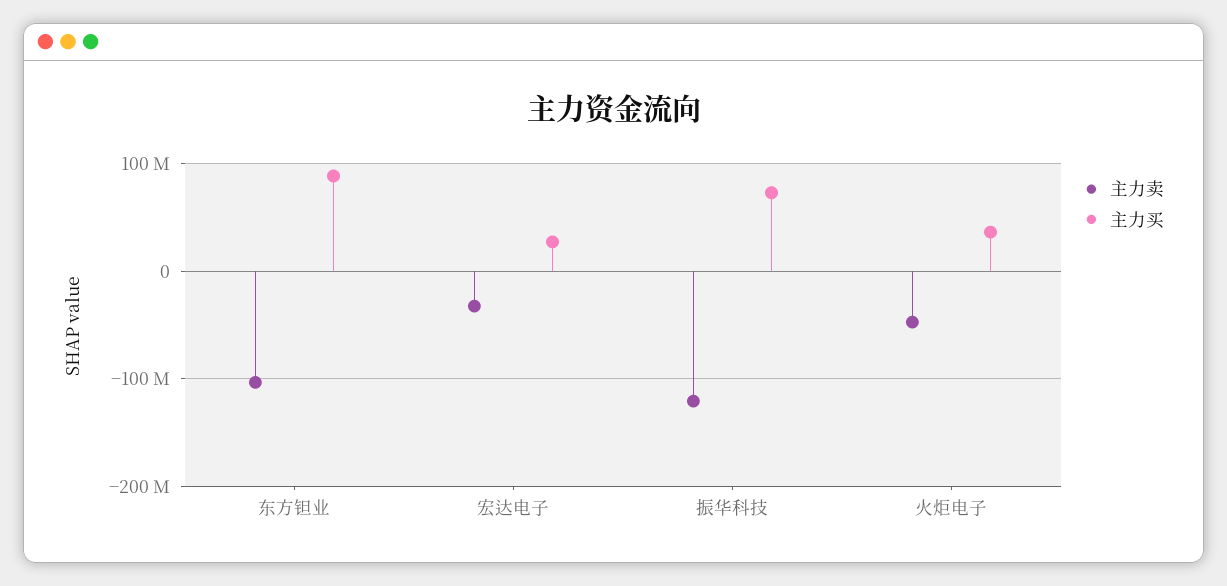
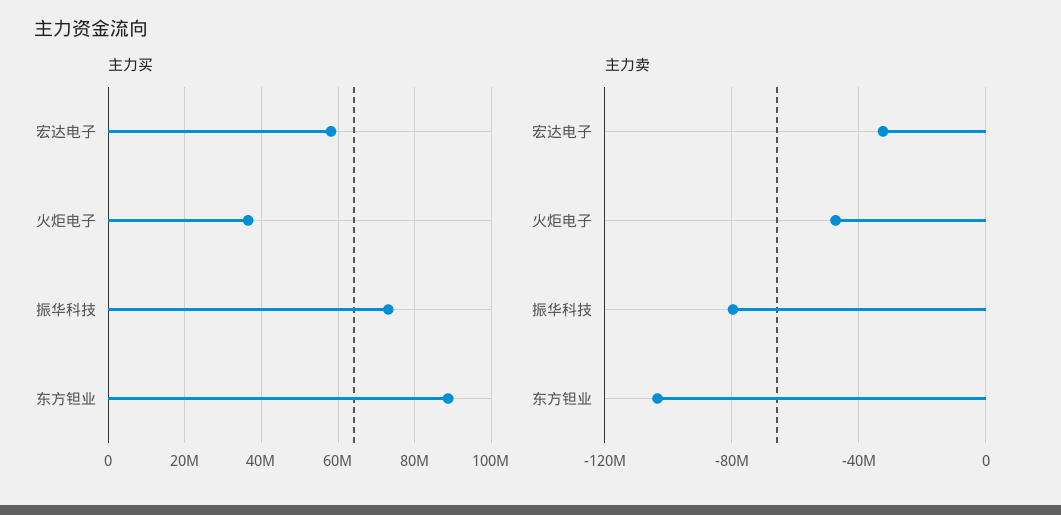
  {
    "主力卖": {
      "东方钽业": -105000000,
      "宏达电子": -30000000,
-     "振华科技": -120000000,
+     "振华科技": -80000000,
      "火炬电子": -45000000
    },
    "主力买": {
      "东方钽业": 88000000,
-     "宏达电子": 30000000,
+     "宏达电子": 58000000,
      "振华科技": 74000000,
      "火炬电子": 36000000
    }
  }

